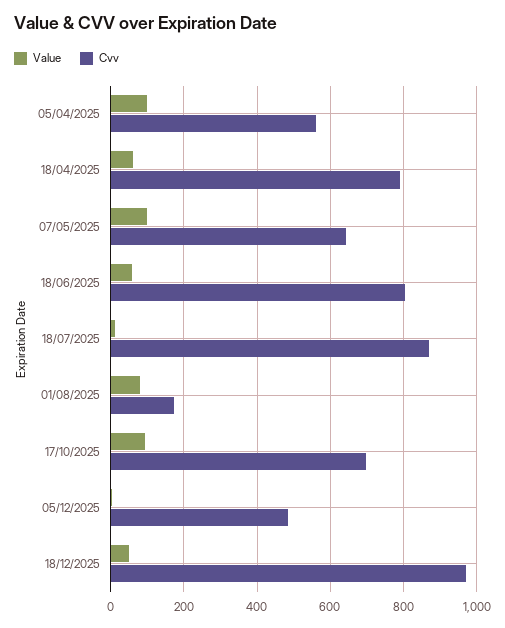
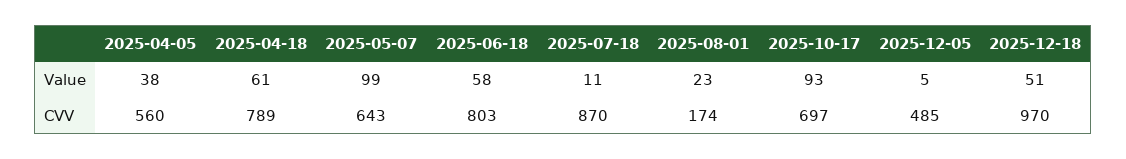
  {
    "Value": {
-     "05/04/2025": 100,
+     "05/04/2025": 38,
      "18/04/2025": 61,
      "07/05/2025": 99,
      "18/06/2025": 58,
      "18/07/2025": 11,
-     "01/08/2025": 80,
+     "01/08/2025": 23,
      "17/10/2025": 93,
      "05/12/2025": 5,
      "18/12/2025": 51
    },
    "Cvv": {
      "05/04/2025": 560,
      "18/04/2025": 789,
      "07/05/2025": 643,
      "18/06/2025": 803,
      "18/07/2025": 870,
      "01/08/2025": 174,
      "17/10/2025": 697,
      "05/12/2025": 485,
      "18/12/2025": 970
    }
  }

